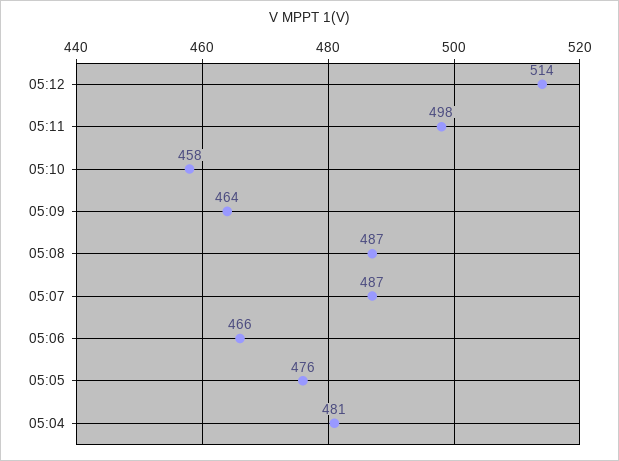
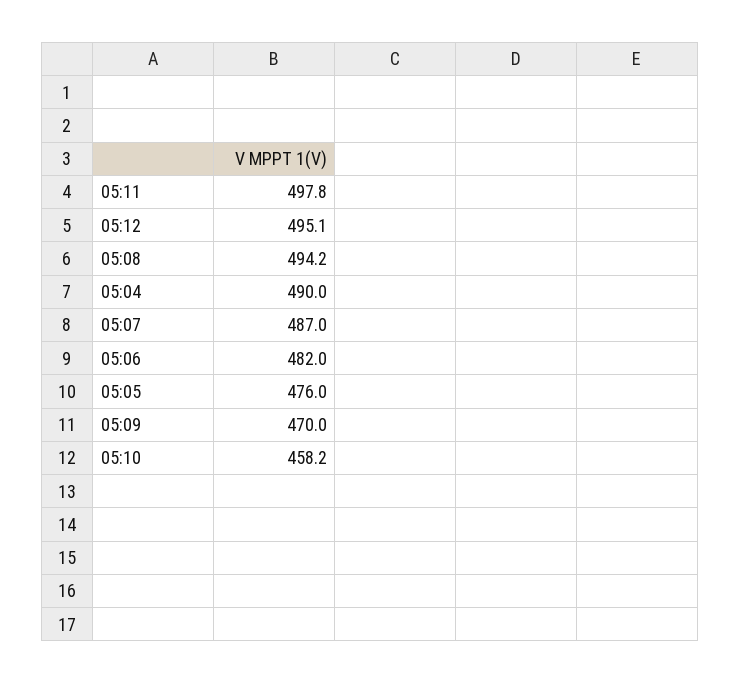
  {
-   "05:12": 514,
+   "05:12": 495.1,
    "05:11": 497.8,
    "05:10": 458.2,
-   "05:09": 464,
+   "05:09": 470,
-   "05:08": 487,
+   "05:08": 494.2,
    "05:07": 487,
-   "05:06": 466,
+   "05:06": 482,
    "05:05": 476,
-   "05:04": 481
+   "05:04": 490
  }

